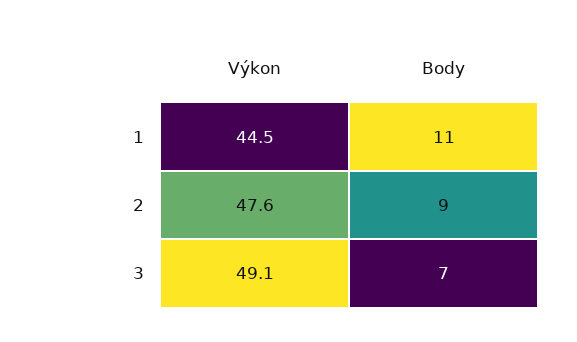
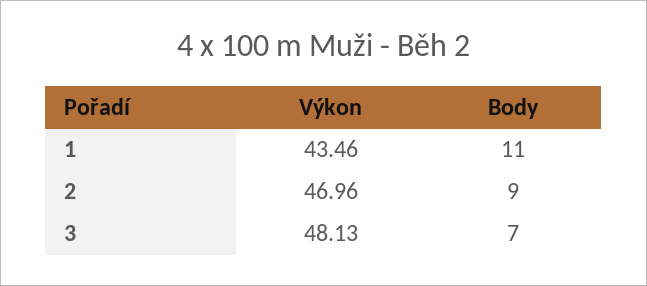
  {
    "Výkon": {
-     "1": 44.5,
+     "1": 43.46,
-     "2": 47.6,
+     "2": 46.96,
-     "3": 49.1
+     "3": 48.13
    },
    "Body": {
      "1": 11,
      "2": 9,
      "3": 7
    }
  }

